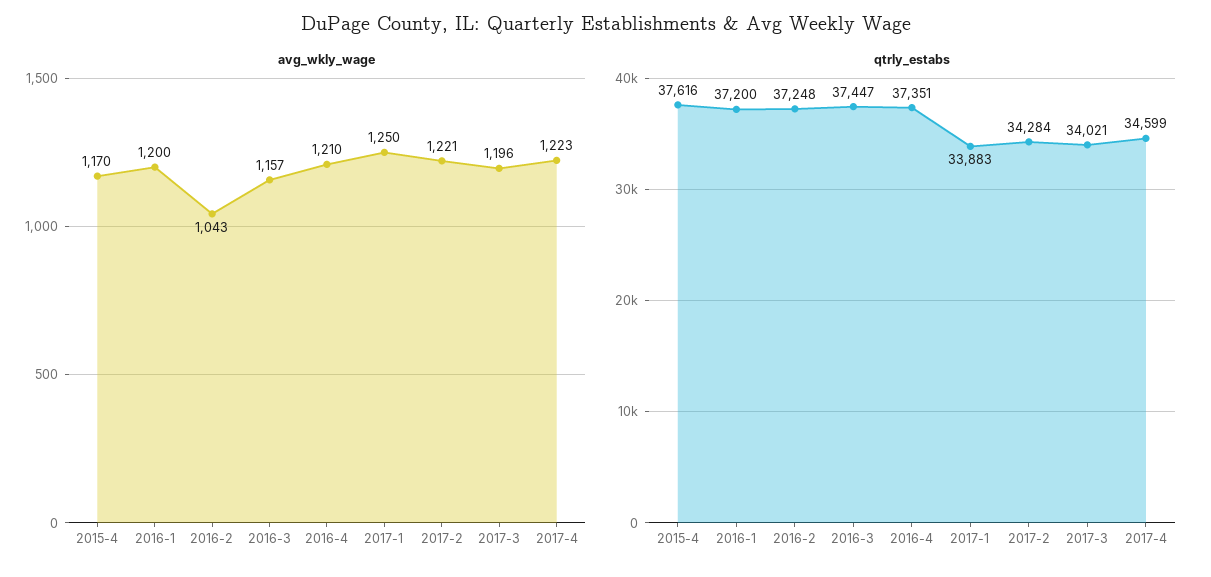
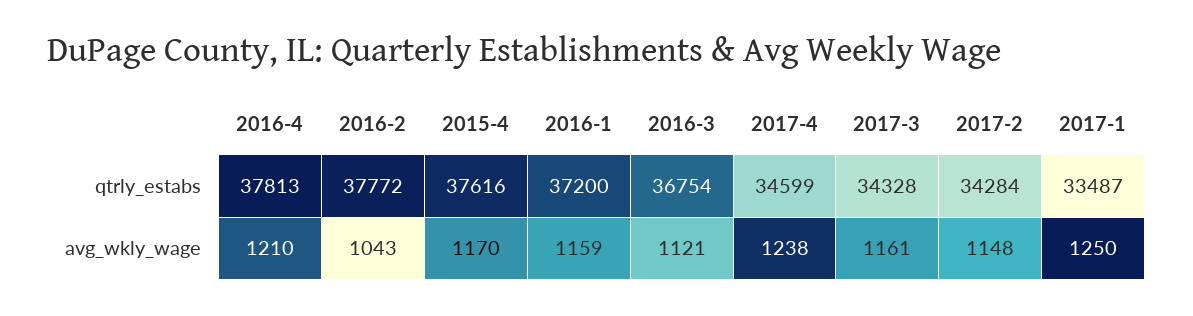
  {
    "avg_wkly_wage": {
      "2015-4": 1170,
-     "2016-1": 1200,
+     "2016-1": 1159,
      "2016-2": 1043,
-     "2016-3": 1157,
+     "2016-3": 1121,
      "2016-4": 1210,
      "2017-1": 1250,
-     "2017-2": 1221,
+     "2017-2": 1148,
-     "2017-3": 1196,
+     "2017-3": 1161,
-     "2017-4": 1223
+     "2017-4": 1238
    },
    "qtrly_estabs": {
      "2015-4": 37616,
      "2016-1": 37200,
-     "2016-2": 37248,
+     "2016-2": 37772,
-     "2016-3": 37447,
+     "2016-3": 36754,
-     "2016-4": 37351,
+     "2016-4": 37813,
-     "2017-1": 33883,
+     "2017-1": 33487,
      "2017-2": 34284,
-     "2017-3": 34021,
+     "2017-3": 34328,
      "2017-4": 34599
    }
  }

